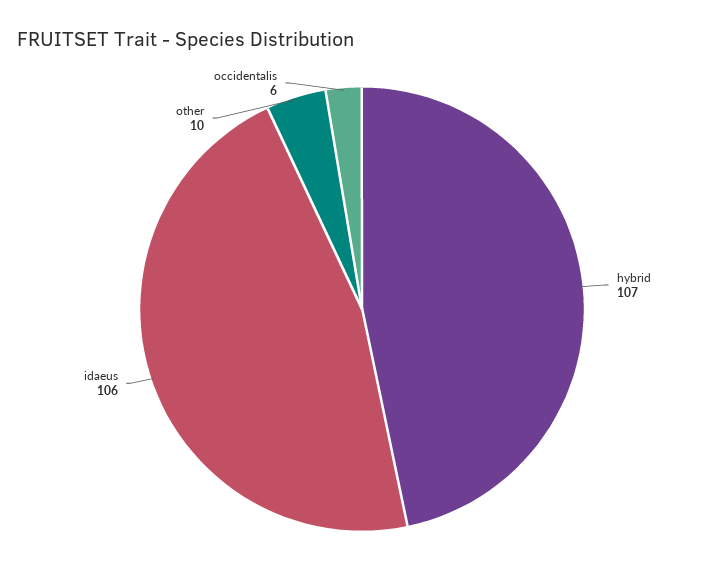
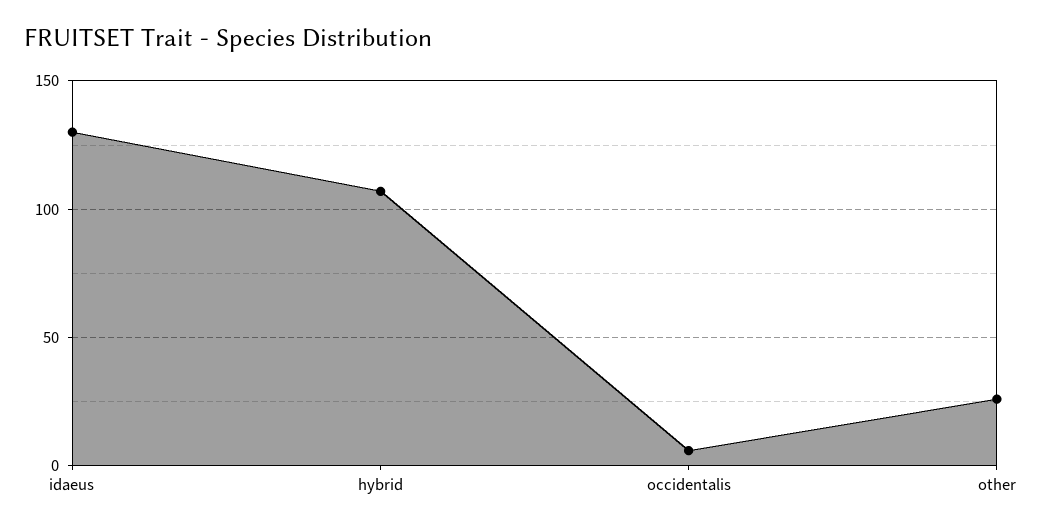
  {
    "hybrid": 107,
-   "idaeus": 106,
+   "idaeus": 130,
-   "other": 10,
+   "other": 25,
    "occidentalis": 6
  }

